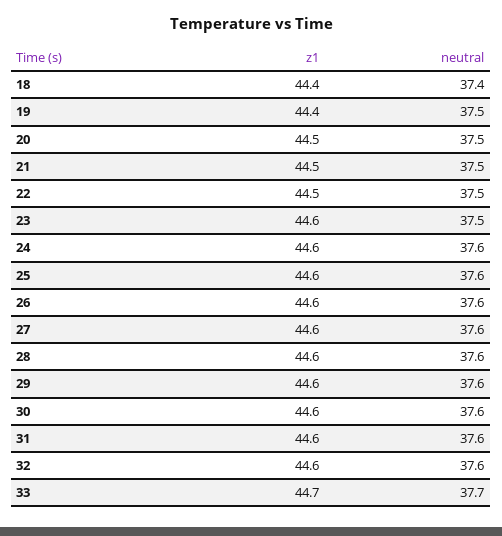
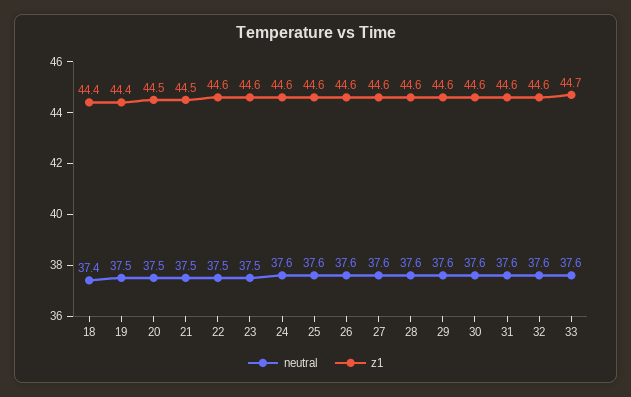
  {
    "z1": {
      "18": 44.4,
      "19": 44.4,
      "20": 44.5,
      "21": 44.5,
-     "22": 44.5,
+     "22": 44.6,
      "23": 44.6,
      "24": 44.6,
      "25": 44.6,
      "26": 44.6,
      "27": 44.6,
      "28": 44.6,
      "29": 44.6,
      "30": 44.6,
      "31": 44.6,
      "32": 44.6,
      "33": 44.7
    },
    "neutral": {
      "18": 37.4,
      "19": 37.5,
      "20": 37.5,
      "21": 37.5,
      "22": 37.5,
      "23": 37.5,
      "24": 37.6,
      "25": 37.6,
      "26": 37.6,
      "27": 37.6,
      "28": 37.6,
      "29": 37.6,
      "30": 37.6,
      "31": 37.6,
      "32": 37.6,
-     "33": 37.7
+     "33": 37.6
    }
  }

